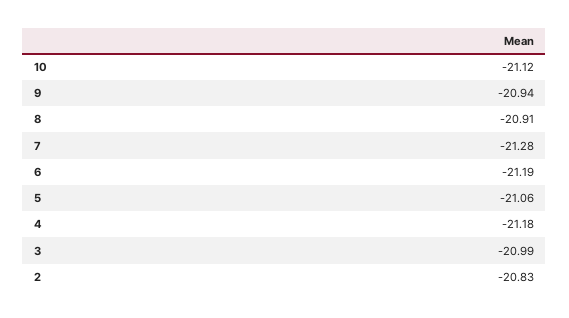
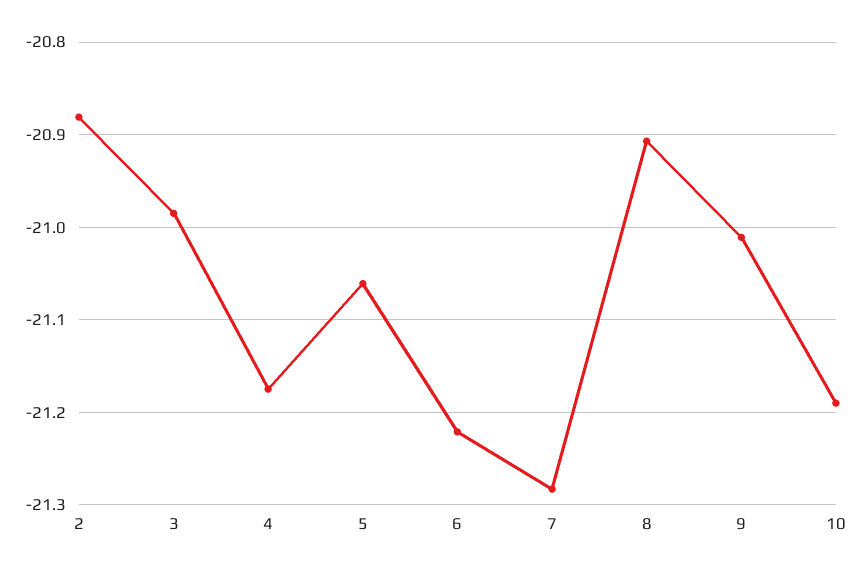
  {
-   "10": -21.12,
+   "10": -21.19,
-   "9": -20.94,
+   "9": -21.01,
    "8": -20.91,
    "7": -21.28,
-   "6": -21.19,
+   "6": -21.22,
    "5": -21.06,
    "4": -21.18,
    "3": -20.99,
-   "2": -20.83
+   "2": -20.88
  }

